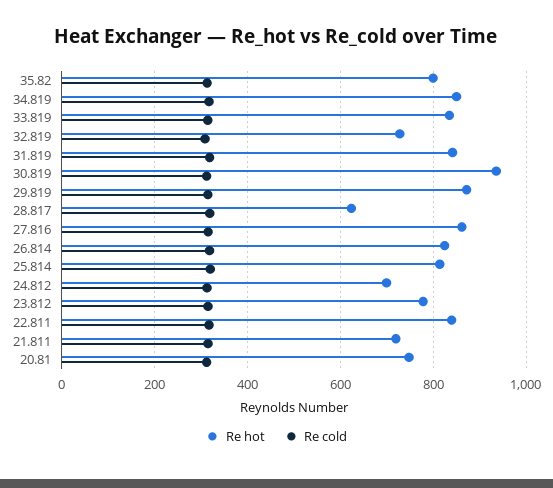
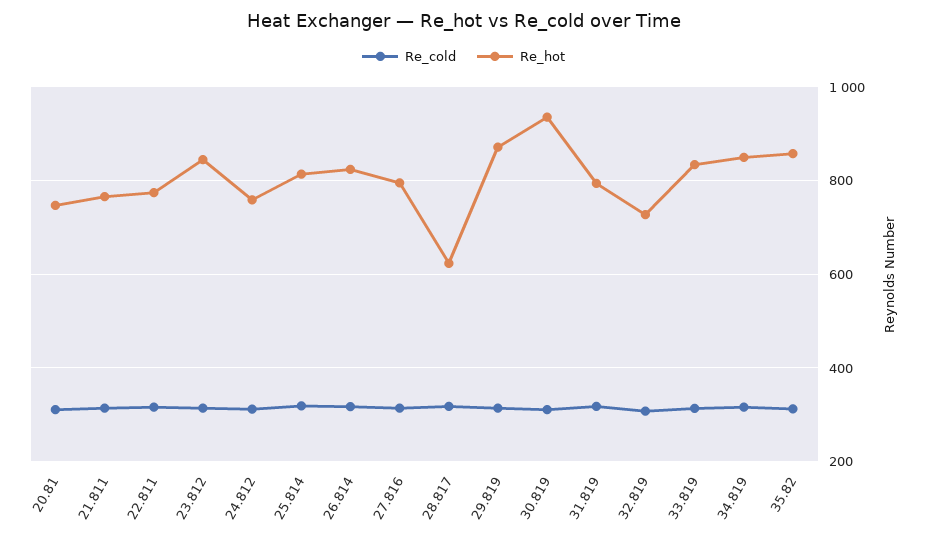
  {
    "Re hot": {
-     "35.82": 800,
+     "35.82": 860,
      "34.819": 840,
      "33.819": 840,
      "32.819": 720,
-     "31.819": 840,
+     "31.819": 800,
      "30.819": 940,
      "29.819": 880,
      "28.817": 620,
-     "27.816": 860,
+     "27.816": 800,
      "26.814": 820,
      "25.814": 820,
-     "24.812": 700,
+     "24.812": 760,
-     "23.812": 780,
+     "23.812": 840,
-     "22.811": 840,
+     "22.811": 780,
-     "21.811": 720,
+     "21.811": 760,
      "20.81": 740
    },
    "Re cold": {
      "35.82": 320,
      "34.819": 320,
      "33.819": 320,
      "32.819": 300,
      "31.819": 320,
      "30.819": 320,
      "29.819": 320,
      "28.817": 320,
      "27.816": 320,
      "26.814": 320,
      "25.814": 320,
      "24.812": 320,
      "23.812": 320,
      "22.811": 320,
      "21.811": 320,
      "20.81": 320
    }
  }

